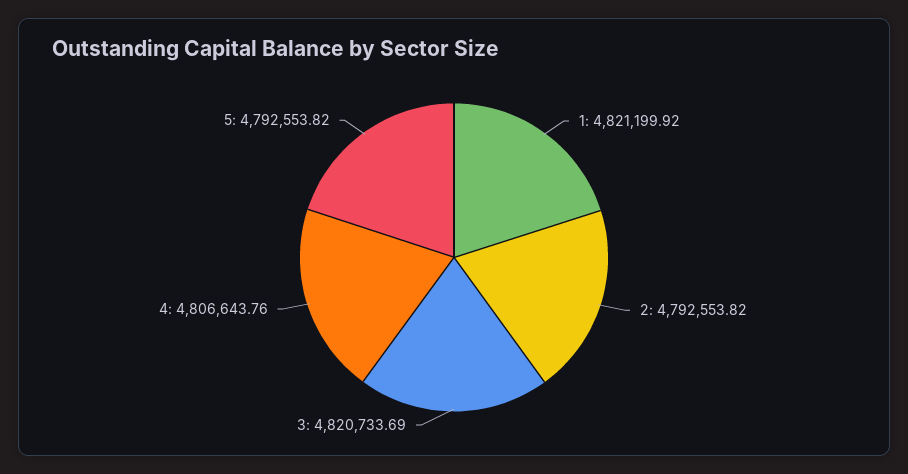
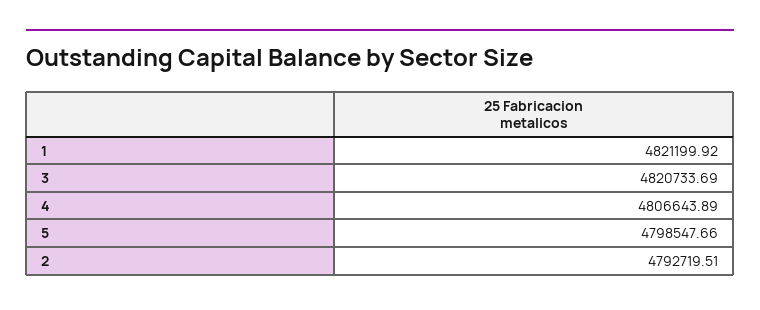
  {
    "1": 4821199.92,
-   "2": 4792553.82,
+   "2": 4792719.51,
    "3": 4820733.69,
-   "4": 4806643.76,
+   "4": 4806643.89,
-   "5": 4792553.82
+   "5": 4798547.66
  }

